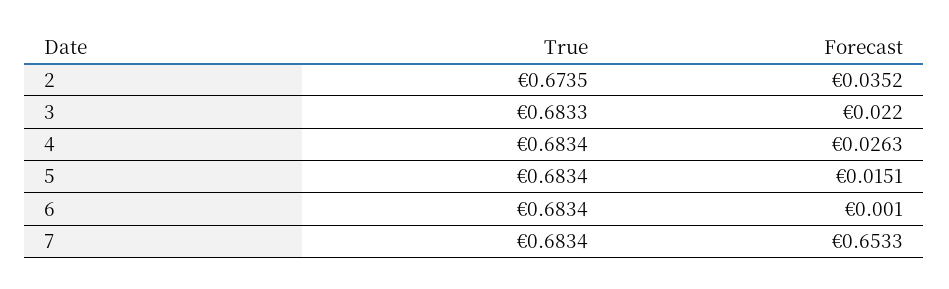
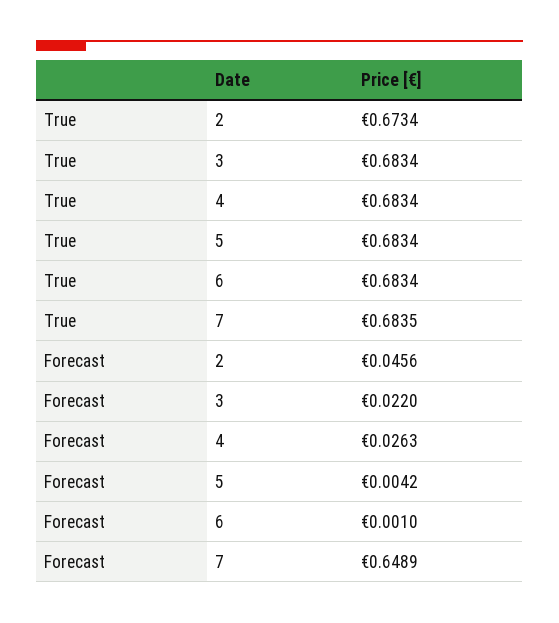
  {
    "True": {
-     "2": 0.6735,
+     "2": 0.6734,
-     "3": 0.6833,
+     "3": 0.6834,
      "4": 0.6834,
      "5": 0.6834,
      "6": 0.6834,
-     "7": 0.6834
+     "7": 0.6835
    },
    "Forecast": {
-     "2": 0.0352,
+     "2": 0.0456,
      "3": 0.022,
      "4": 0.0263,
-     "5": 0.0151,
+     "5": 0.0042,
      "6": 0.001,
-     "7": 0.6533
+     "7": 0.6489
    }
  }

